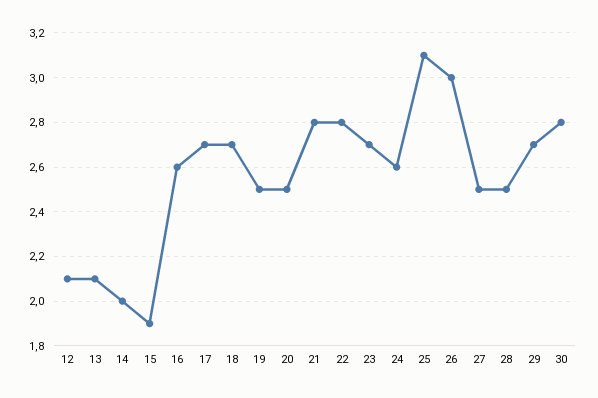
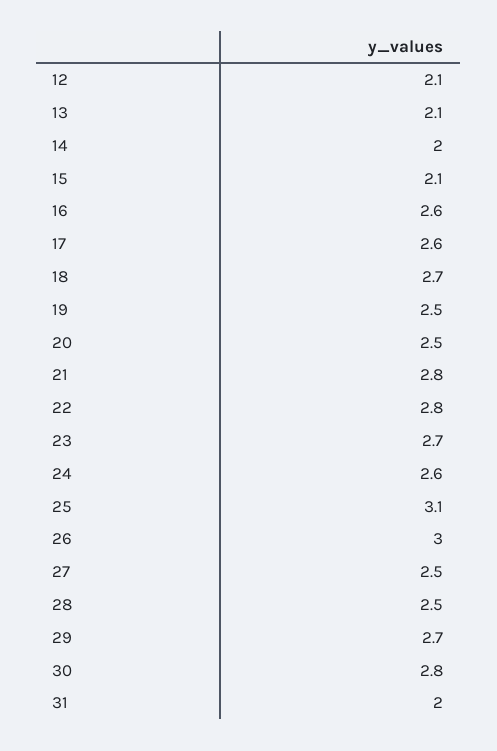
  {
    "12": 2.1,
    "13": 2.1,
    "14": 2,
-   "15": 1.9,
+   "15": 2.1,
    "16": 2.6,
-   "17": 2.7,
+   "17": 2.6,
    "18": 2.7,
    "19": 2.5,
    "20": 2.5,
    "21": 2.8,
    "22": 2.8,
    "23": 2.7,
    "24": 2.6,
    "25": 3.1,
    "26": 3,
    "27": 2.5,
    "28": 2.5,
    "29": 2.7,
-   "30": 2.8
+   "30": 2.8,
+   "31": 2
  }

